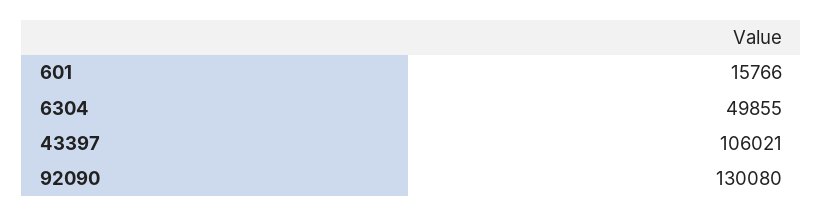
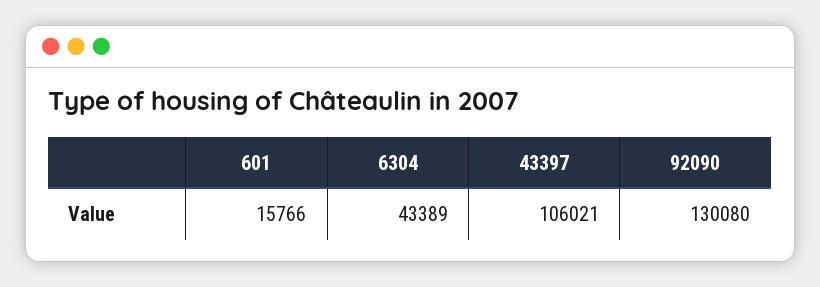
  {
    "601": 15766,
-   "6304": 49855,
+   "6304": 43389,
    "43397": 106021,
    "92090": 130080
  }

